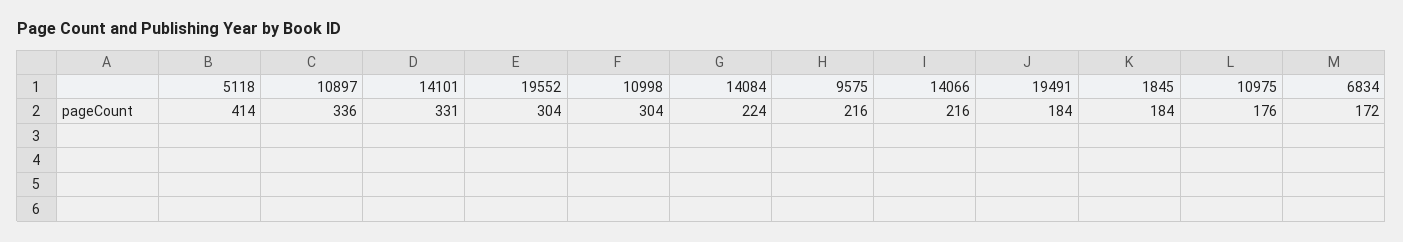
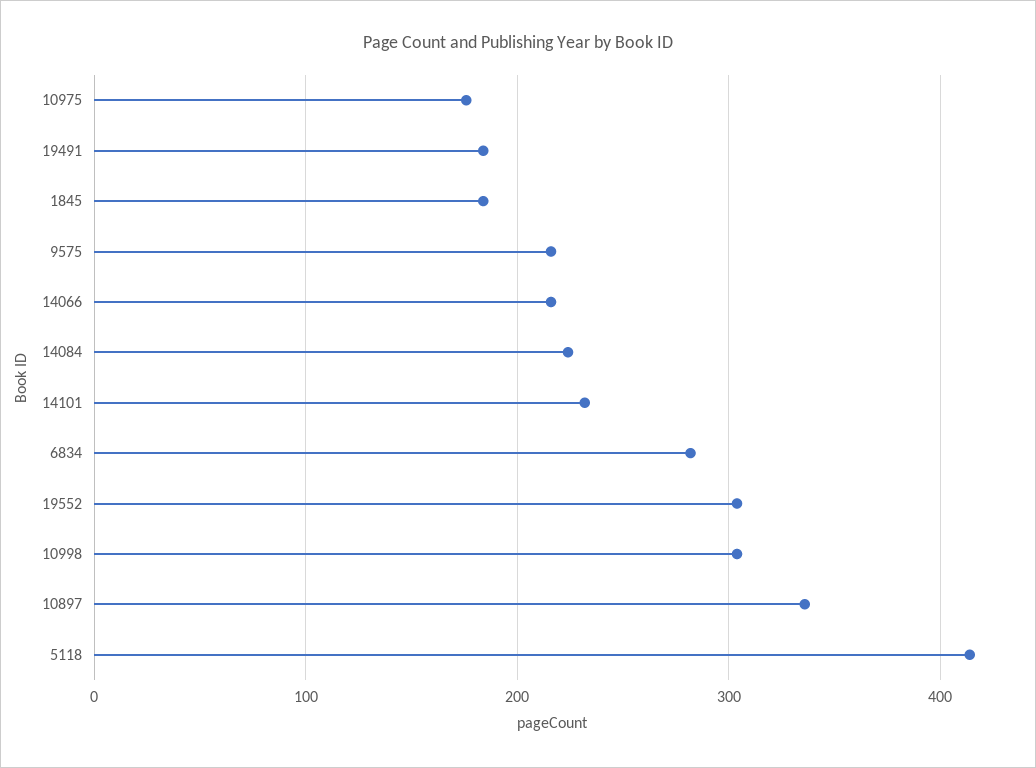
  {
    "5118": 414,
    "10897": 336,
-   "14101": 331,
+   "14101": 230,
    "19552": 304,
    "10998": 304,
    "14084": 224,
    "9575": 216,
    "14066": 216,
    "19491": 184,
    "1845": 184,
    "10975": 176,
-   "6834": 172
+   "6834": 280
  }

